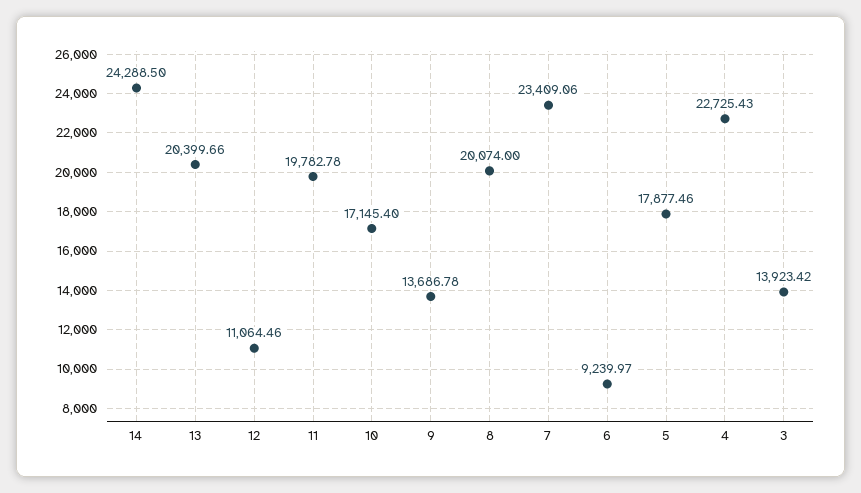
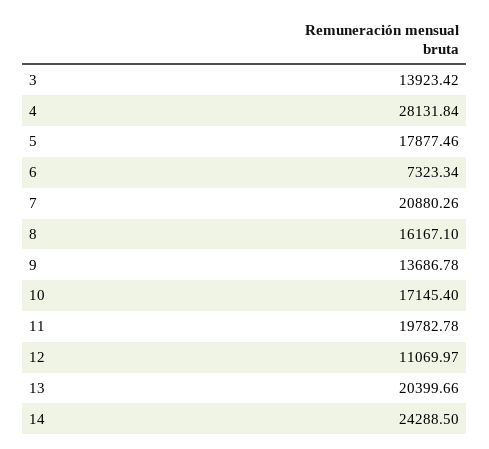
  {
    "14": 24288.5,
    "13": 20399.66,
-   "12": 11064.46,
+   "12": 11069.97,
    "11": 19782.78,
    "10": 17145.4,
    "9": 13686.78,
-   "8": 20074,
+   "8": 16167.1,
-   "7": 23409.06,
+   "7": 20880.26,
-   "6": 9239.97,
+   "6": 7323.34,
    "5": 17877.46,
-   "4": 22725.43,
+   "4": 28131.84,
    "3": 13923.42
  }

